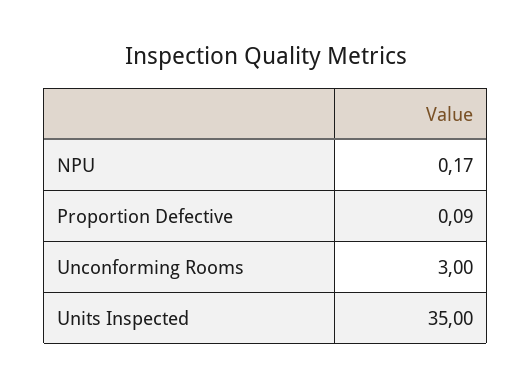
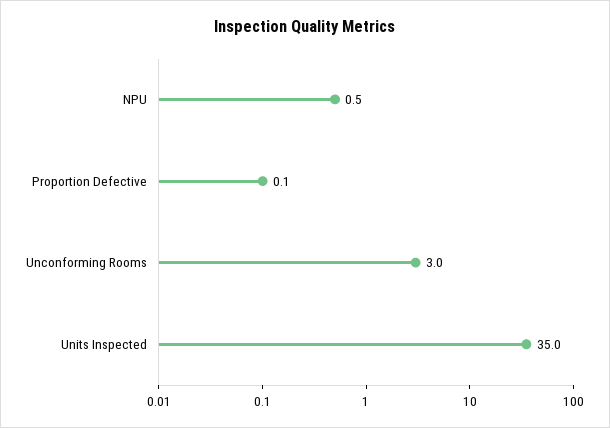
  {
-   "NPU": 0.17,
+   "NPU": 0.5,
    "Proportion Defective": 0.09,
    "Unconforming Rooms": 3,
    "Units Inspected": 35
  }

